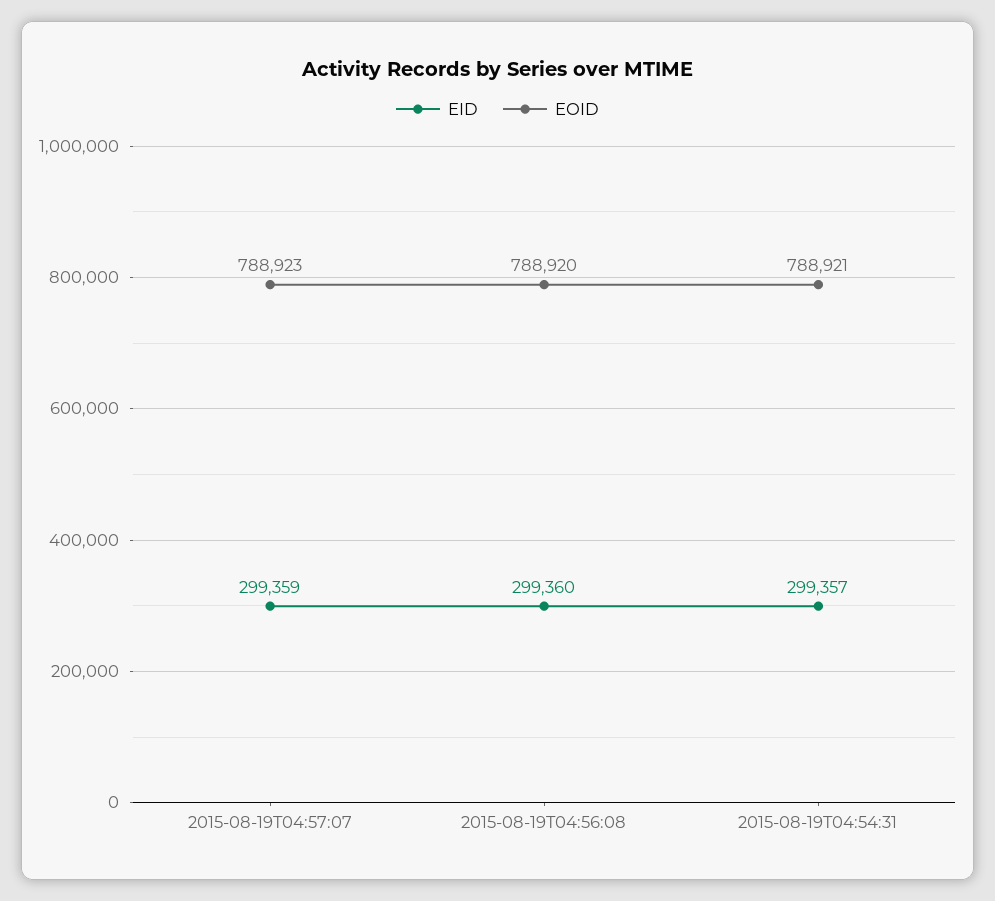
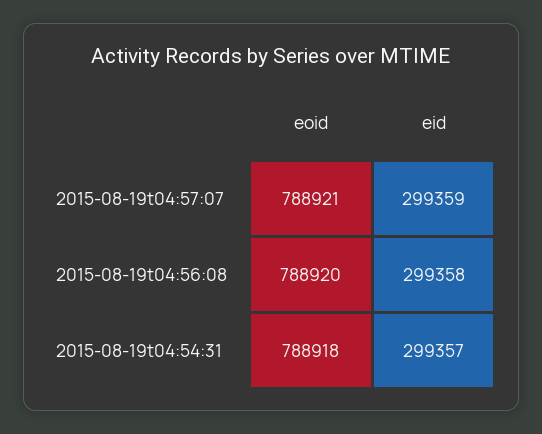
  {
    "EID": {
      "2015-08-19T04:57:07": 299359,
-     "2015-08-19T04:56:08": 299360,
+     "2015-08-19T04:56:08": 299358,
      "2015-08-19T04:54:31": 299357
    },
    "EOID": {
-     "2015-08-19T04:57:07": 788923,
+     "2015-08-19T04:57:07": 788921,
      "2015-08-19T04:56:08": 788920,
-     "2015-08-19T04:54:31": 788921
+     "2015-08-19T04:54:31": 788918
    }
  }

